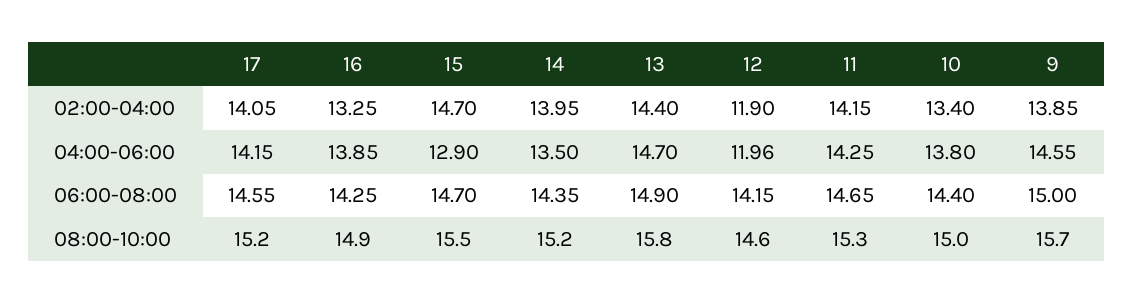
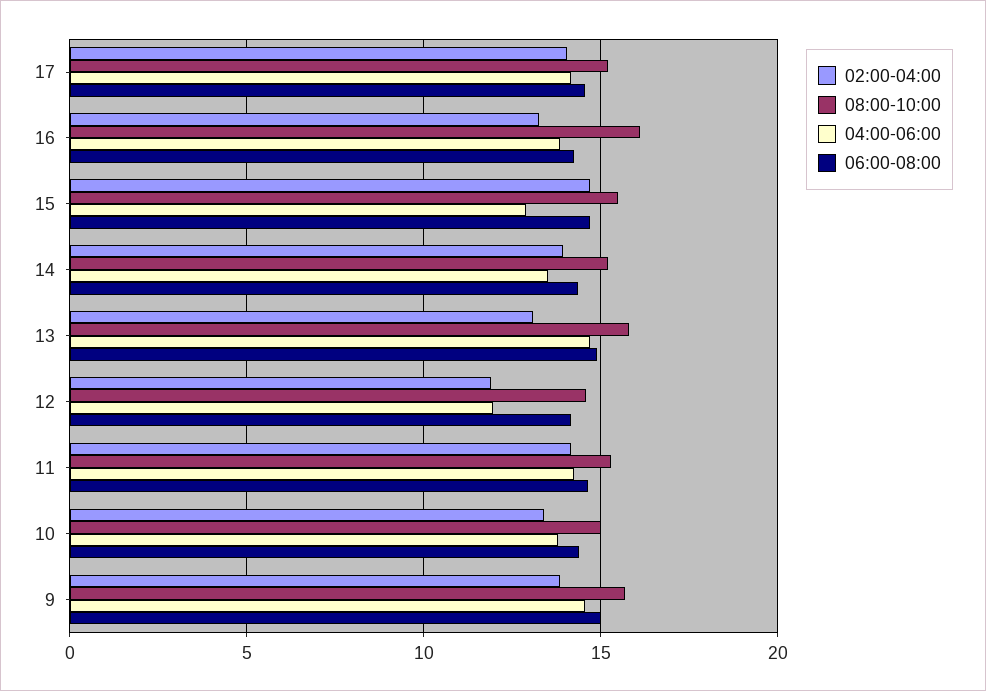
  {
    "02:00-04:00": {
      "17": 14.05,
      "16": 13.25,
      "15": 14.7,
      "14": 13.95,
-     "13": 14.4,
+     "13": 13,
      "12": 11.9,
      "11": 14.15,
      "10": 13.4,
      "9": 13.85
    },
    "04:00-06:00": {
      "17": 14.15,
      "16": 13.85,
      "15": 12.9,
      "14": 13.5,
      "13": 14.7,
      "12": 11.96,
      "11": 14.25,
      "10": 13.8,
      "9": 14.55
    },
    "06:00-08:00": {
      "17": 14.55,
      "16": 14.25,
      "15": 14.7,
      "14": 14.35,
      "13": 14.9,
      "12": 14.15,
      "11": 14.65,
      "10": 14.4,
      "9": 15
    },
    "08:00-10:00": {
      "17": 15.2,
-     "16": 14.9,
+     "16": 16,
      "15": 15.5,
      "14": 15.2,
      "13": 15.8,
      "12": 14.6,
      "11": 15.3,
      "10": 15,
      "9": 15.7
    }
  }

